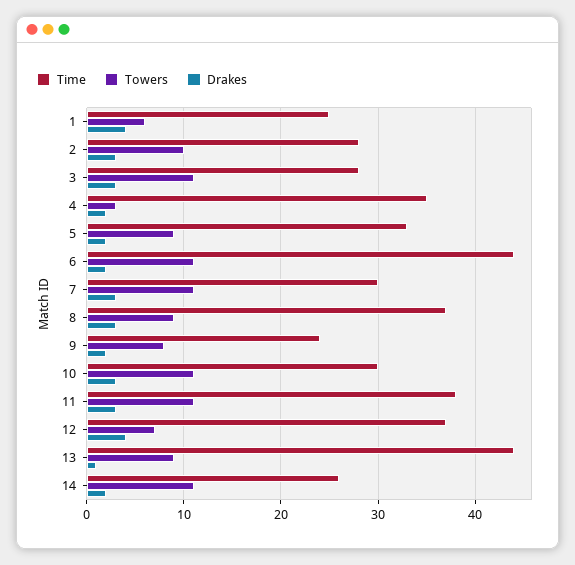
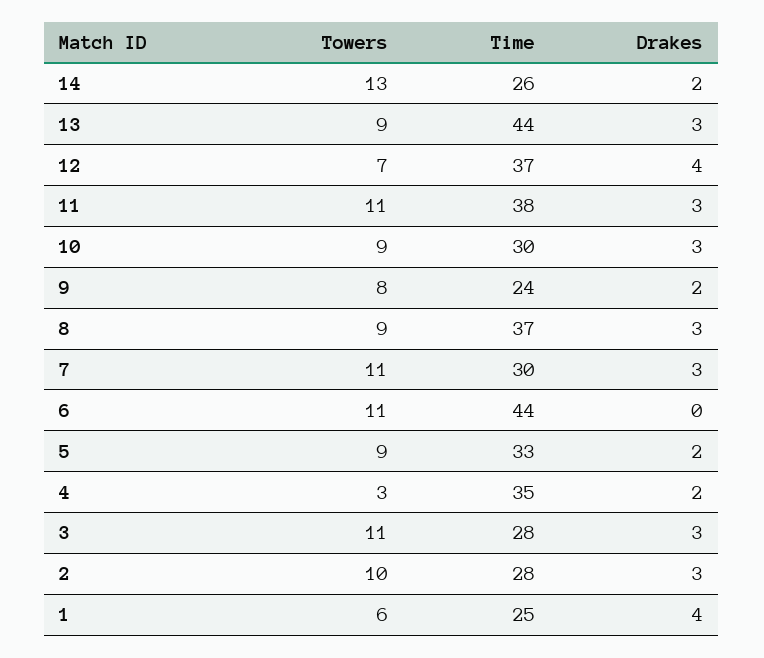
  {
    "Time": {
      "1": 25,
      "2": 28,
      "3": 28,
      "4": 35,
      "5": 33,
      "6": 44,
      "7": 30,
      "8": 37,
      "9": 24,
      "10": 30,
      "11": 38,
      "12": 37,
      "13": 44,
      "14": 26
    },
    "Towers": {
      "1": 6,
      "2": 10,
      "3": 11,
      "4": 3,
      "5": 9,
      "6": 11,
      "7": 11,
      "8": 9,
      "9": 8,
-     "10": 11,
+     "10": 9,
      "11": 11,
      "12": 7,
      "13": 9,
-     "14": 11
+     "14": 13
    },
    "Drakes": {
      "1": 4,
      "2": 3,
      "3": 3,
      "4": 2,
      "5": 2,
-     "6": 2,
+     "6": 0,
      "7": 3,
      "8": 3,
      "9": 2,
      "10": 3,
      "11": 3,
      "12": 4,
-     "13": 1,
+     "13": 3,
      "14": 2
    }
  }

